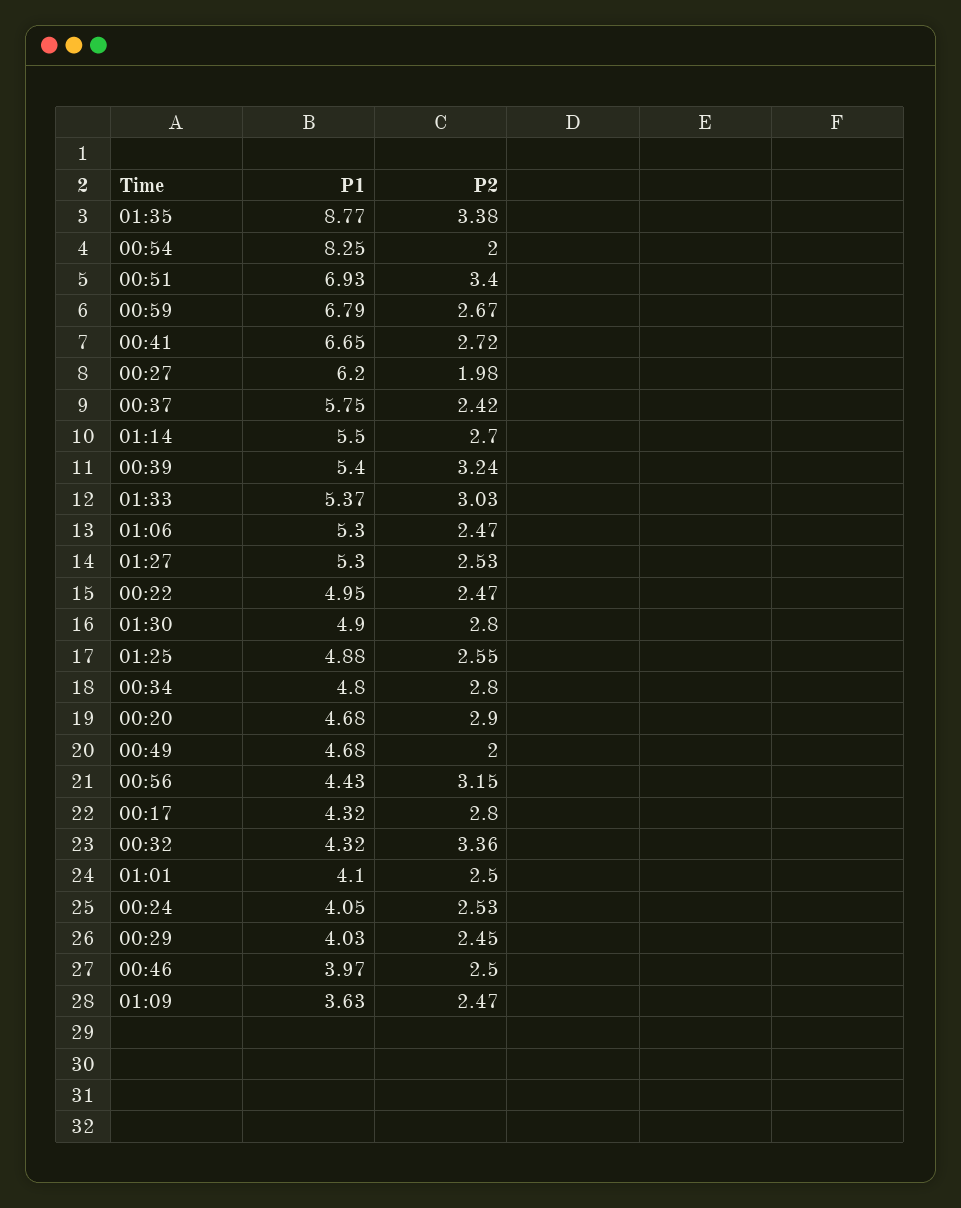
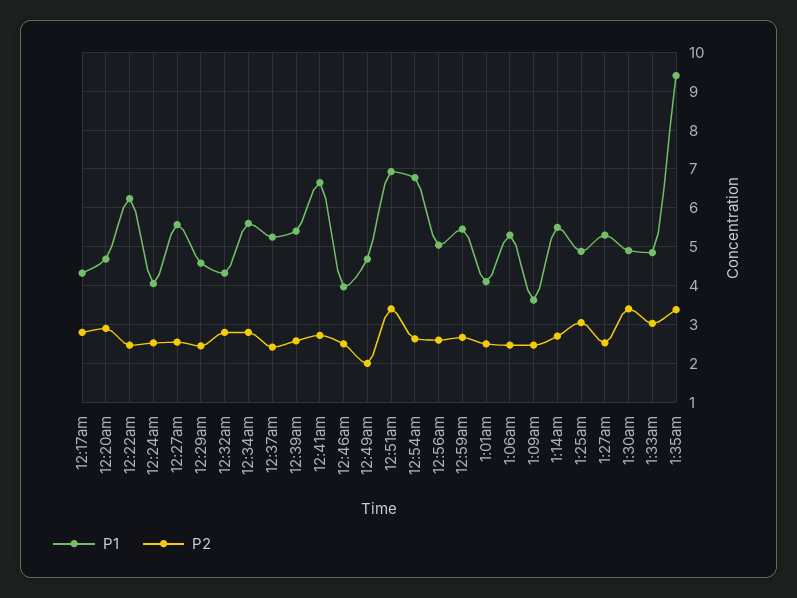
  {
    "P1": {
-     "01:35": 8.77,
+     "01:35": 9.4,
-     "00:54": 8.25,
+     "00:54": 6.8,
      "00:51": 6.93,
-     "00:59": 6.79,
+     "00:59": 5.4,
      "00:41": 6.65,
-     "00:27": 6.2,
+     "00:27": 5.6,
-     "00:37": 5.75,
+     "00:37": 5.2,
      "01:14": 5.5,
      "00:39": 5.4,
-     "01:33": 5.37,
+     "01:33": 4.8,
      "01:06": 5.3,
      "01:27": 5.3,
-     "00:22": 4.95,
+     "00:22": 6.2,
      "01:30": 4.9,
      "01:25": 4.88,
-     "00:34": 4.8,
+     "00:34": 5.6,
      "00:20": 4.68,
      "00:49": 4.68,
-     "00:56": 4.43,
+     "00:56": 5,
      "00:17": 4.32,
      "00:32": 4.32,
      "01:01": 4.1,
      "00:24": 4.05,
-     "00:29": 4.03,
+     "00:29": 4.6,
      "00:46": 3.97,
      "01:09": 3.63
    },
    "P2": {
      "01:35": 3.38,
-     "00:54": 2,
+     "00:54": 2.6,
      "00:51": 3.4,
      "00:59": 2.67,
      "00:41": 2.72,
-     "00:27": 1.98,
+     "00:27": 2.6,
      "00:37": 2.42,
      "01:14": 2.7,
-     "00:39": 3.24,
+     "00:39": 2.6,
      "01:33": 3.03,
      "01:06": 2.47,
      "01:27": 2.53,
      "00:22": 2.47,
-     "01:30": 2.8,
+     "01:30": 3.4,
-     "01:25": 2.55,
+     "01:25": 3,
      "00:34": 2.8,
      "00:20": 2.9,
      "00:49": 2,
-     "00:56": 3.15,
+     "00:56": 2.6,
      "00:17": 2.8,
-     "00:32": 3.36,
+     "00:32": 2.8,
      "01:01": 2.5,
      "00:24": 2.53,
      "00:29": 2.45,
      "00:46": 2.5,
      "01:09": 2.47
    }
  }

